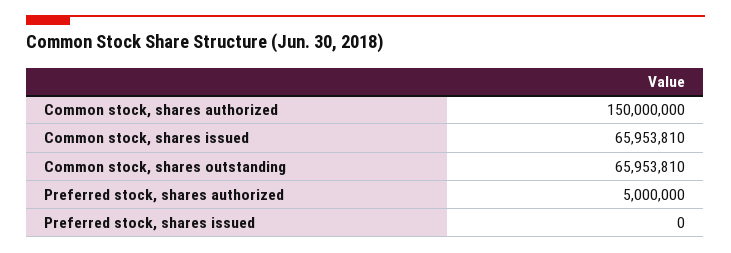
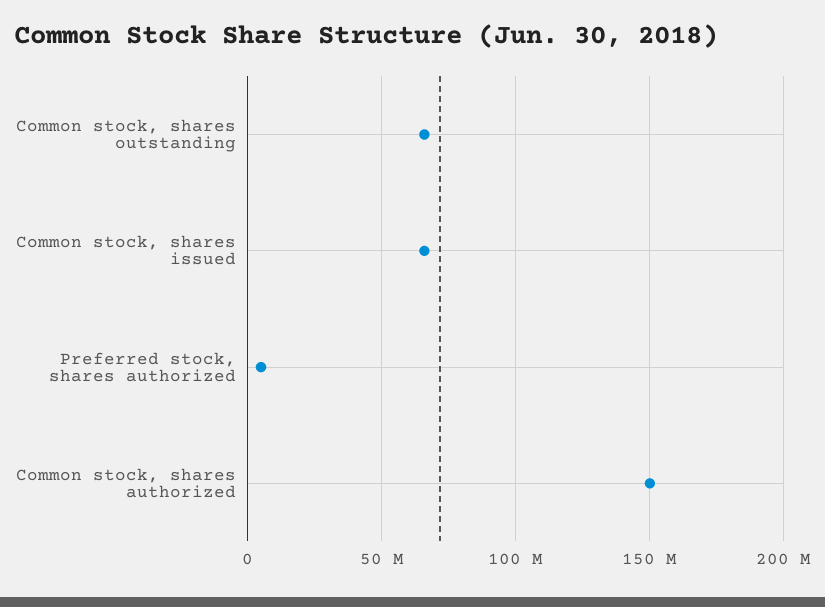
  {
    "Common stock, shares authorized": 150000000,
    "Common stock, shares issued": 65953810,
    "Common stock, shares outstanding": 65953810,
-   "Preferred stock, shares authorized": 5000000,
+   "Preferred stock, shares authorized": 5000000
-   "Preferred stock, shares issued": 0
  }

